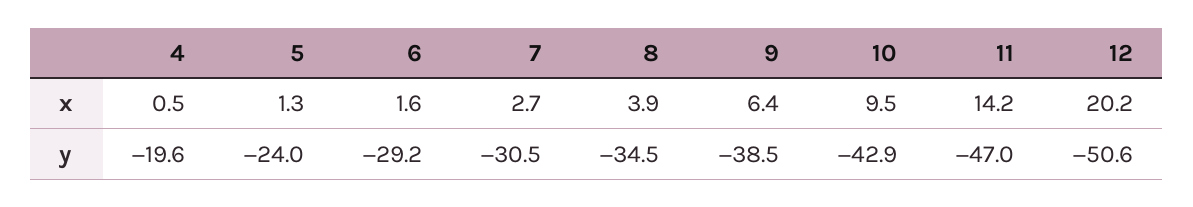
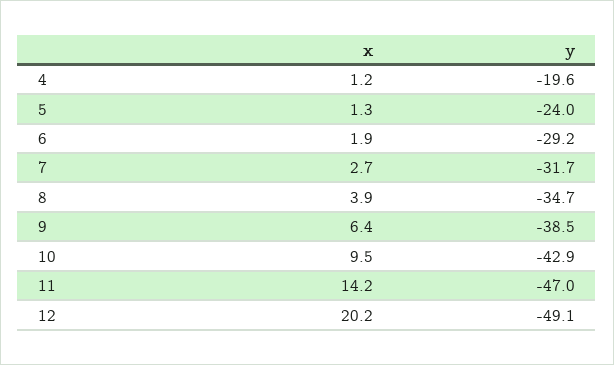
  {
    "4": {
-     "x": 0.5,
+     "x": 1.2,
      "y": -19.6
    },
    "5": {
      "x": 1.3,
      "y": -24
    },
    "6": {
-     "x": 1.6,
+     "x": 1.9,
      "y": -29.2
    },
    "7": {
      "x": 2.7,
-     "y": -30.5
+     "y": -31.7
    },
    "8": {
      "x": 3.9,
-     "y": -34.5
+     "y": -34.7
    },
    "9": {
      "x": 6.4,
      "y": -38.5
    },
    "10": {
      "x": 9.5,
      "y": -42.9
    },
    "11": {
      "x": 14.2,
      "y": -47
    },
    "12": {
      "x": 20.2,
-     "y": -50.6
+     "y": -49.1
    }
  }

